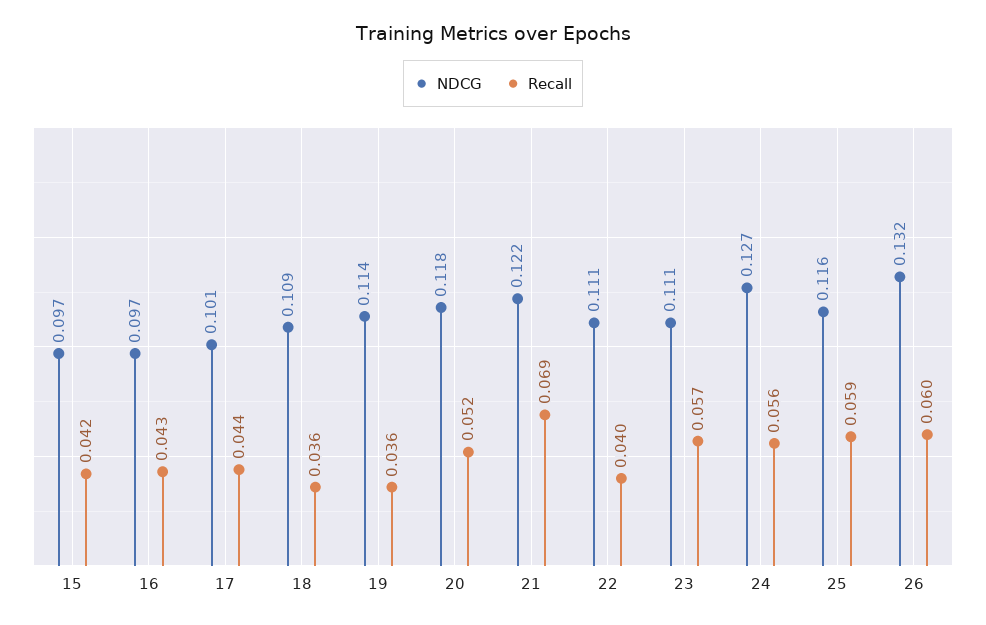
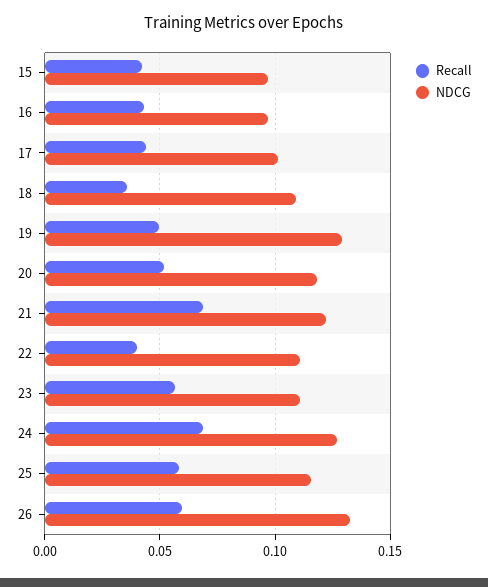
  {
    "NDCG": {
      "15": 0.097,
      "16": 0.097,
      "17": 0.101,
      "18": 0.109,
-     "19": 0.114,
+     "19": 0.13,
      "20": 0.118,
      "21": 0.122,
      "22": 0.111,
      "23": 0.111,
      "24": 0.127,
      "25": 0.116,
      "26": 0.132
    },
    "Recall": {
      "15": 0.042,
      "16": 0.043,
      "17": 0.044,
      "18": 0.036,
-     "19": 0.036,
+     "19": 0.05,
      "20": 0.052,
      "21": 0.069,
      "22": 0.04,
      "23": 0.057,
-     "24": 0.056,
+     "24": 0.07,
      "25": 0.059,
      "26": 0.06
    }
  }

